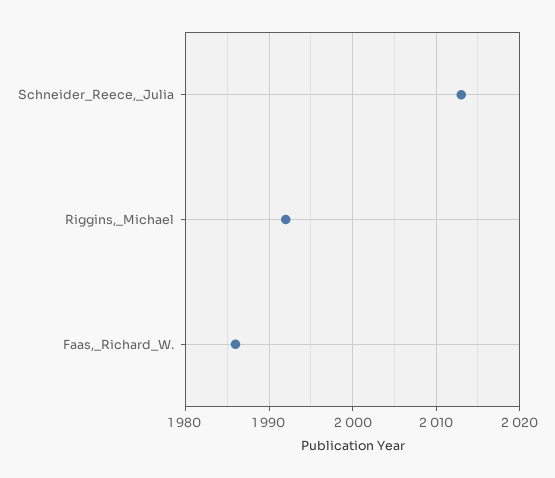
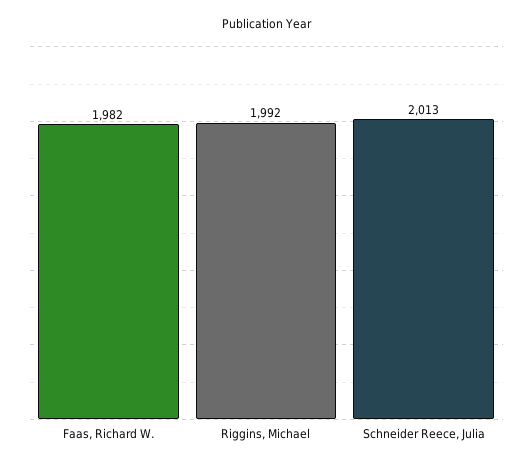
  {
    "Schneider_Reece,_Julia": 2013,
    "Riggins,_Michael": 1992,
-   "Faas,_Richard_W.": 1986
+   "Faas,_Richard_W.": 1982
  }

